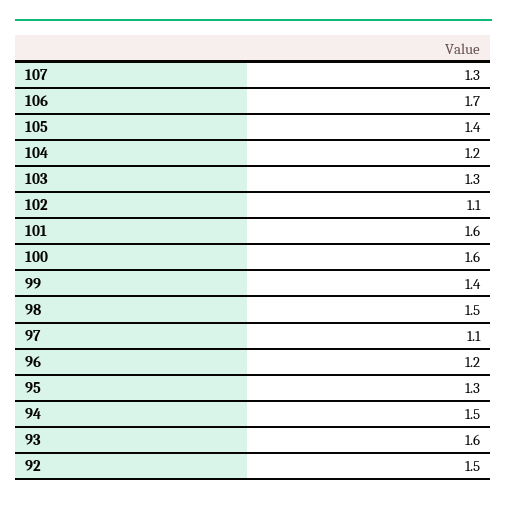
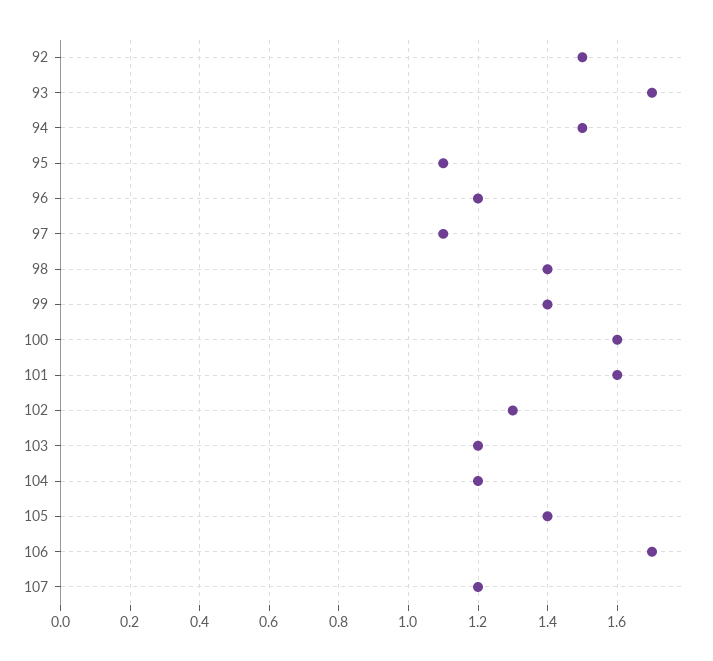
  {
-   "107": 1.3,
+   "107": 1.2,
    "106": 1.7,
    "105": 1.4,
    "104": 1.2,
-   "103": 1.3,
+   "103": 1.2,
-   "102": 1.1,
+   "102": 1.3,
    "101": 1.6,
    "100": 1.6,
    "99": 1.4,
-   "98": 1.5,
+   "98": 1.4,
    "97": 1.1,
    "96": 1.2,
-   "95": 1.3,
+   "95": 1.1,
    "94": 1.5,
-   "93": 1.6,
+   "93": 1.7,
    "92": 1.5
  }

